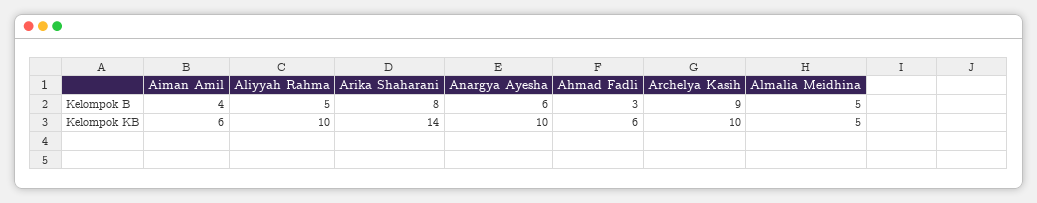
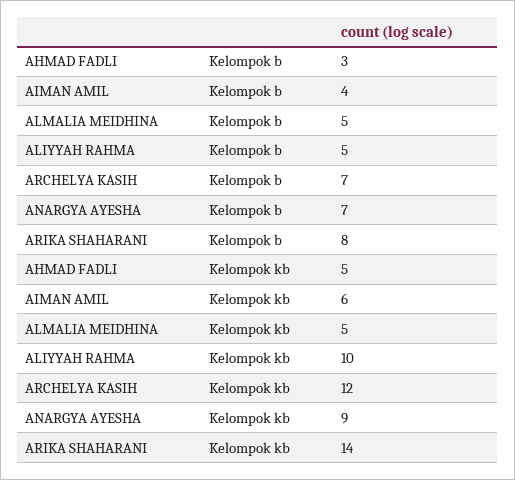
  {
    "Aiman Amil": {
      "Kelompok B": 4,
      "Kelompok KB": 6
    },
    "Aliyyah Rahma": {
      "Kelompok B": 5,
      "Kelompok KB": 10
    },
    "Arika Shaharani": {
      "Kelompok B": 8,
      "Kelompok KB": 14
    },
    "Anargya Ayesha": {
-     "Kelompok B": 6,
+     "Kelompok B": 7,
-     "Kelompok KB": 10
+     "Kelompok KB": 9
    },
    "Ahmad Fadli": {
      "Kelompok B": 3,
-     "Kelompok KB": 6
+     "Kelompok KB": 5
    },
    "Archelya Kasih": {
-     "Kelompok B": 9,
+     "Kelompok B": 7,
-     "Kelompok KB": 10
+     "Kelompok KB": 12
    },
    "Almalia Meidhina": {
      "Kelompok B": 5,
      "Kelompok KB": 5
    }
  }

